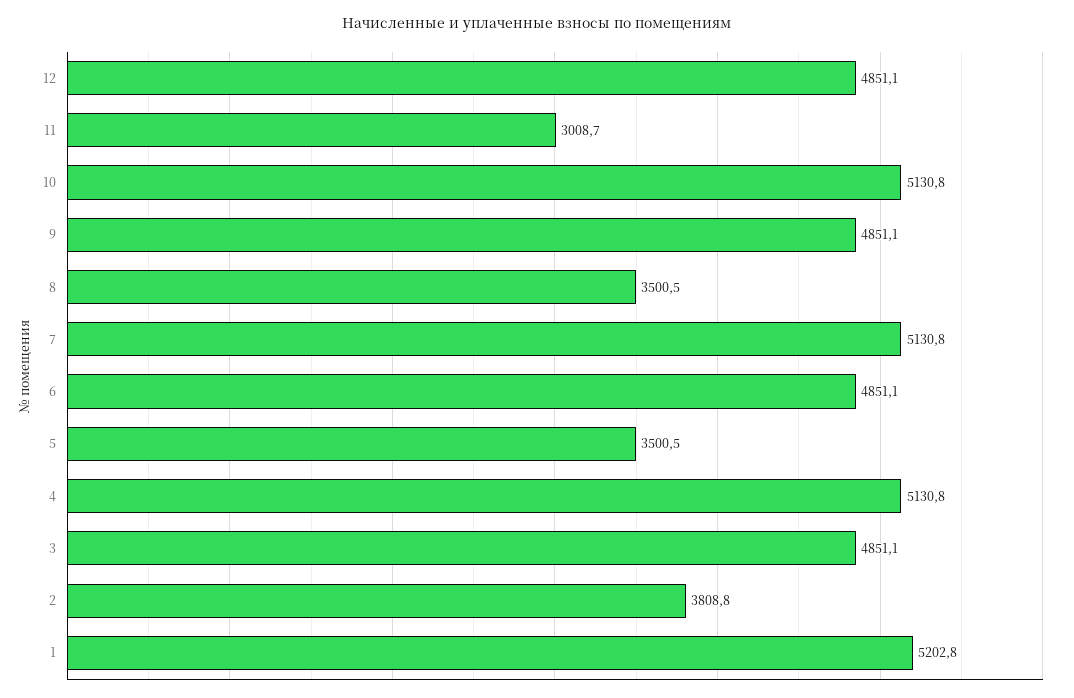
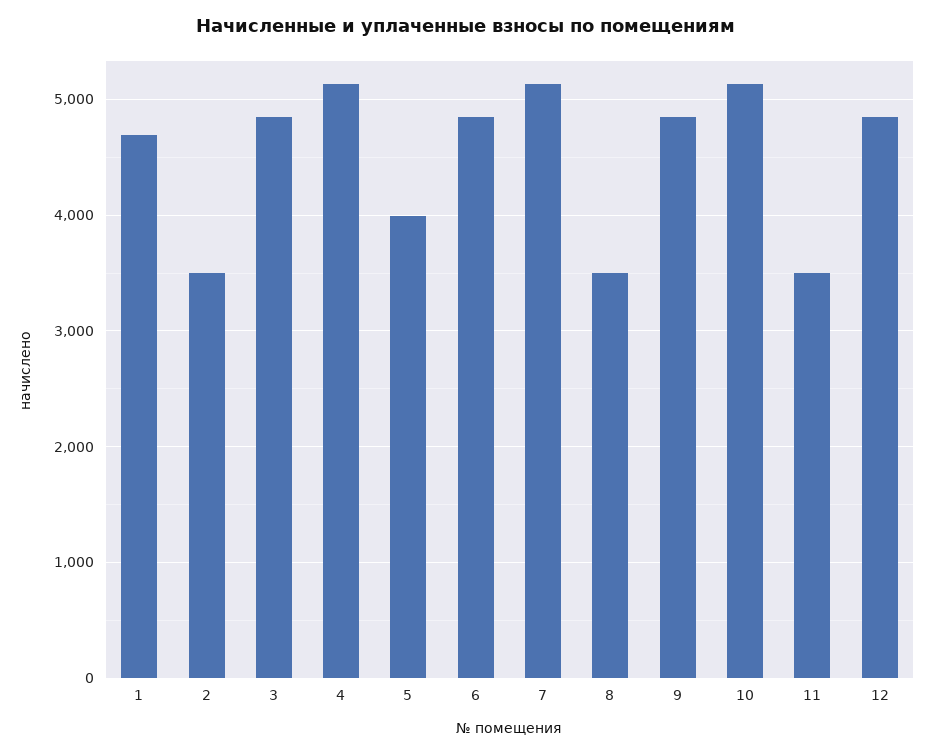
  {
    "12": 4851.1,
-   "11": 3008.7,
+   "11": 3500,
    "10": 5130.8,
    "9": 4851.1,
    "8": 3500.5,
    "7": 5130.8,
    "6": 4851.1,
-   "5": 3500.5,
+   "5": 4000,
    "4": 5130.8,
    "3": 4851.1,
-   "2": 3808.8,
+   "2": 3500,
-   "1": 5202.8
+   "1": 4700
  }

